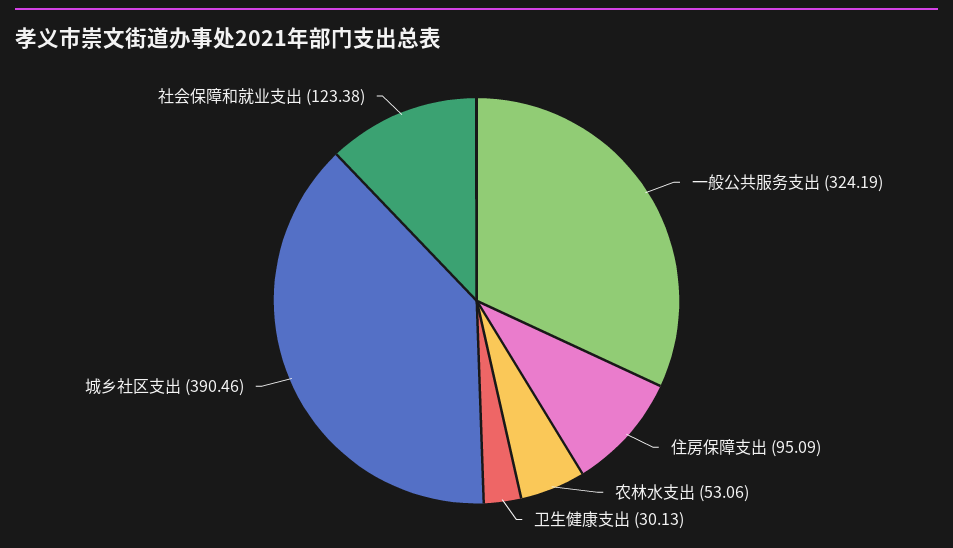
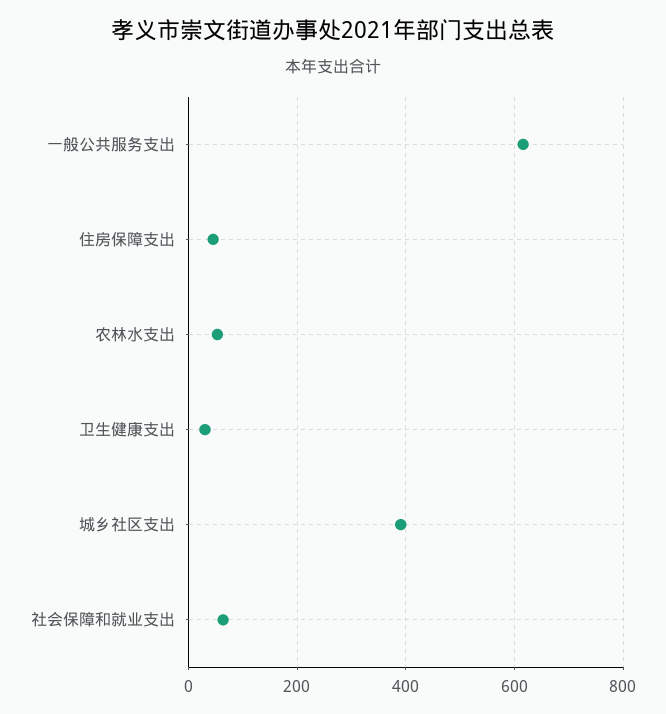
  {
-   "一般公共服务支出": 324.19,
+   "一般公共服务支出": 620,
-   "住房保障支出": 95.09,
+   "住房保障支出": 40,
    "农林水支出": 53.06,
    "卫生健康支出": 30.13,
    "城乡社区支出": 390.46,
-   "社会保障和就业支出": 123.38
+   "社会保障和就业支出": 60
  }

